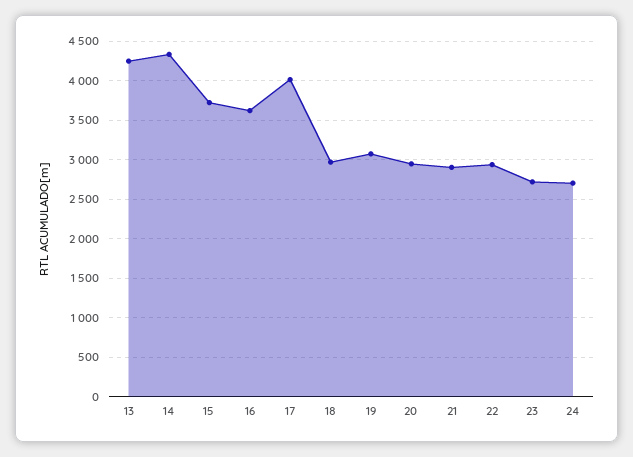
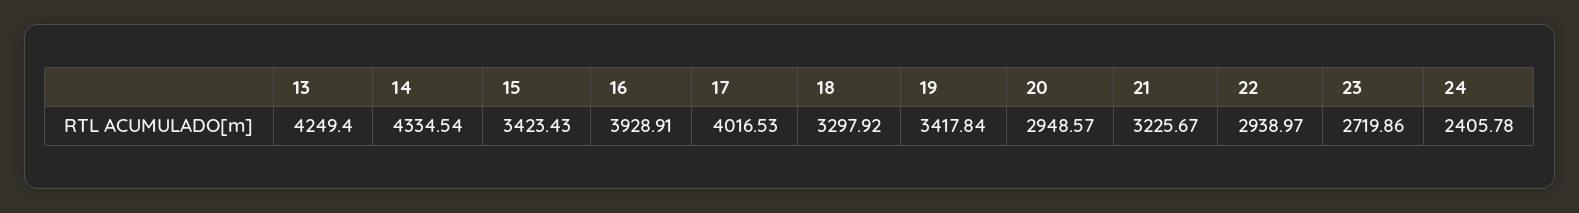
  {
    "13": 4249.4,
    "14": 4334.54,
-   "15": 3700,
+   "15": 3423.43,
-   "16": 3600,
+   "16": 3928.91,
    "17": 4016.53,
-   "18": 3000,
+   "18": 3297.92,
-   "19": 3100,
+   "19": 3417.84,
    "20": 2948.57,
-   "21": 2900,
+   "21": 3225.67,
    "22": 2938.97,
    "23": 2719.86,
-   "24": 2700
+   "24": 2405.78
  }

